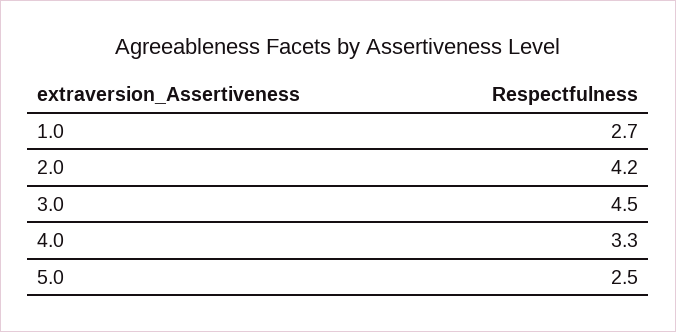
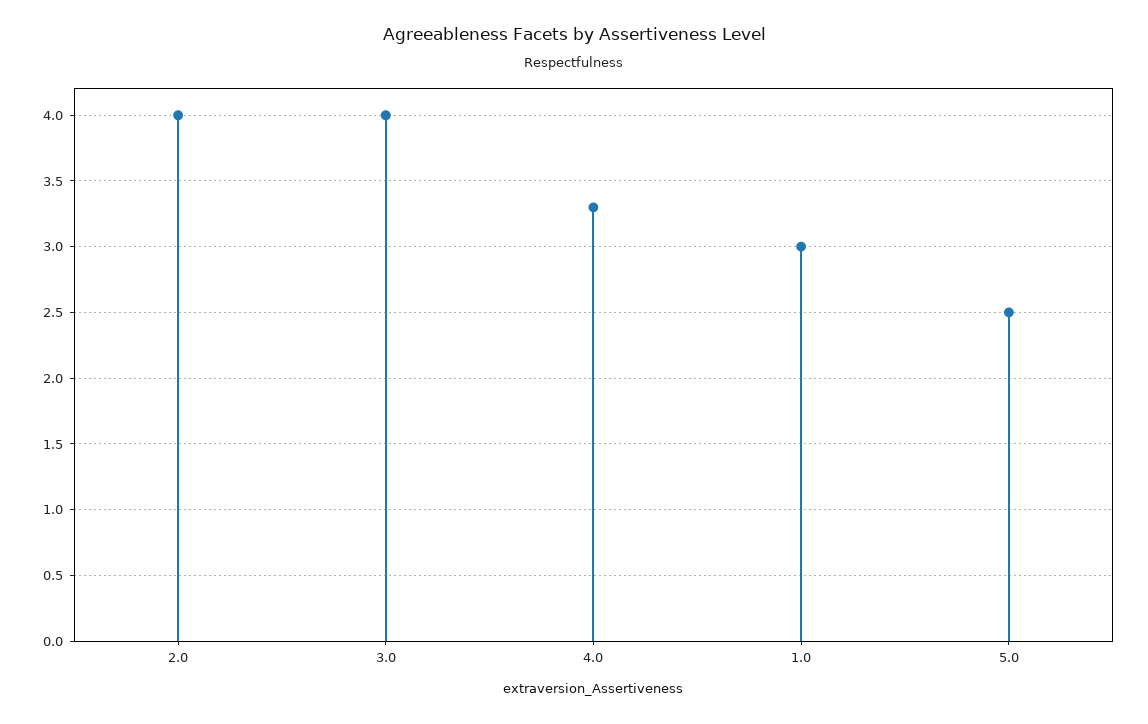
  {
-   "1.0": 2.7,
+   "1.0": 3,
-   "2.0": 4.2,
+   "2.0": 4,
-   "3.0": 4.5,
+   "3.0": 4,
    "4.0": 3.3,
    "5.0": 2.5
  }

